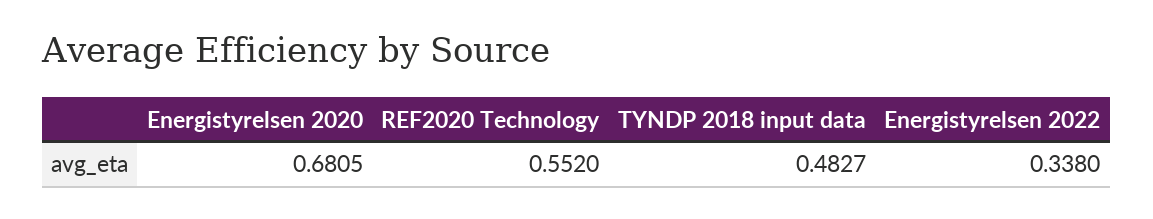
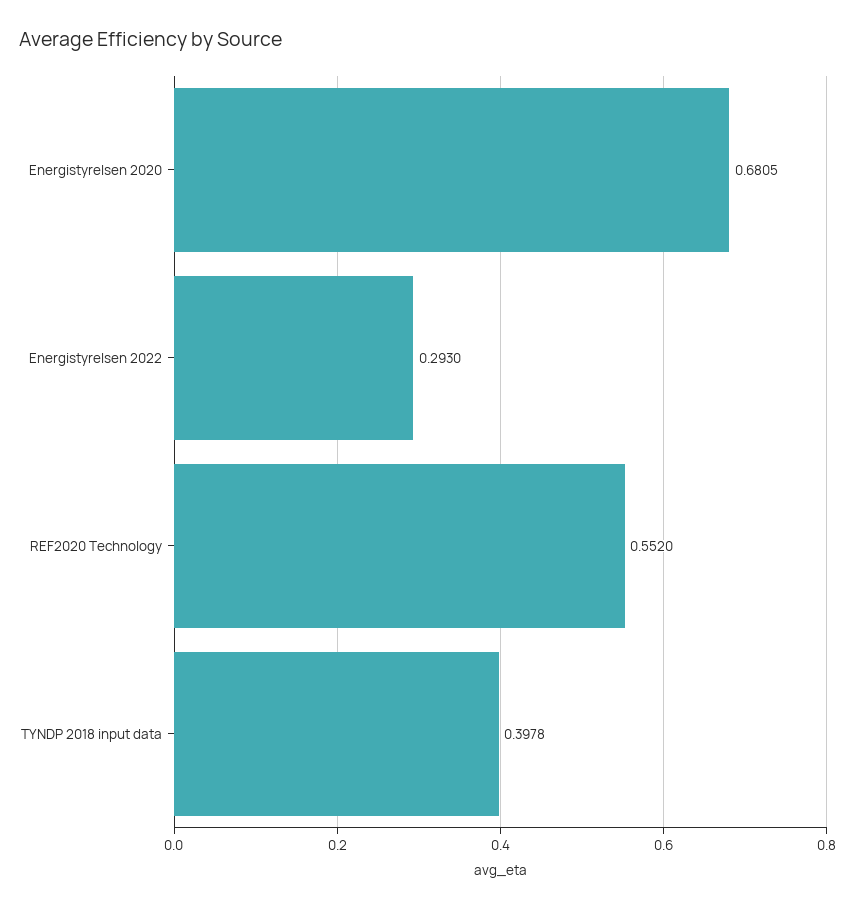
  {
    "Energistyrelsen 2020": 0.6805,
    "REF2020 Technology": 0.552,
-   "TYNDP 2018 input data": 0.4827,
+   "TYNDP 2018 input data": 0.3978,
-   "Energistyrelsen 2022": 0.338
+   "Energistyrelsen 2022": 0.293
  }

